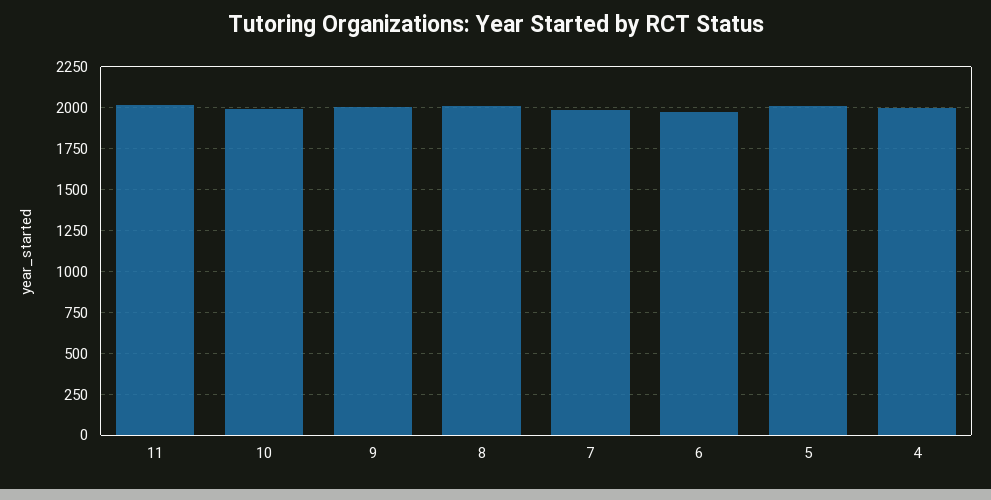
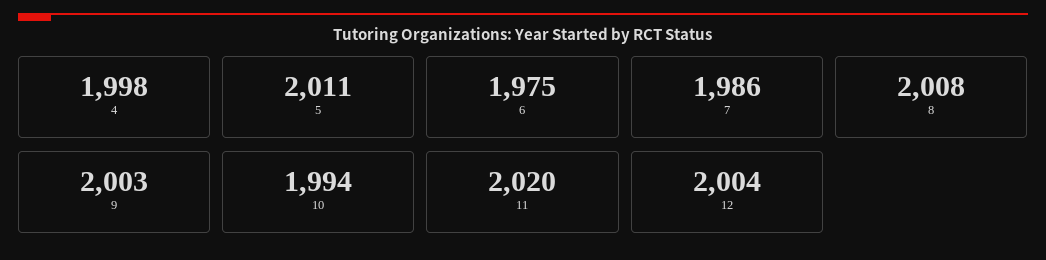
  {
    "11": 2020,
    "10": 1994,
    "9": 2003,
    "8": 2008,
    "7": 1986,
    "6": 1975,
    "5": 2011,
-   "4": 1998
+   "4": 1998,
+   "12": 2004
  }

